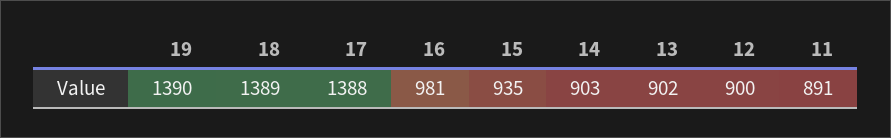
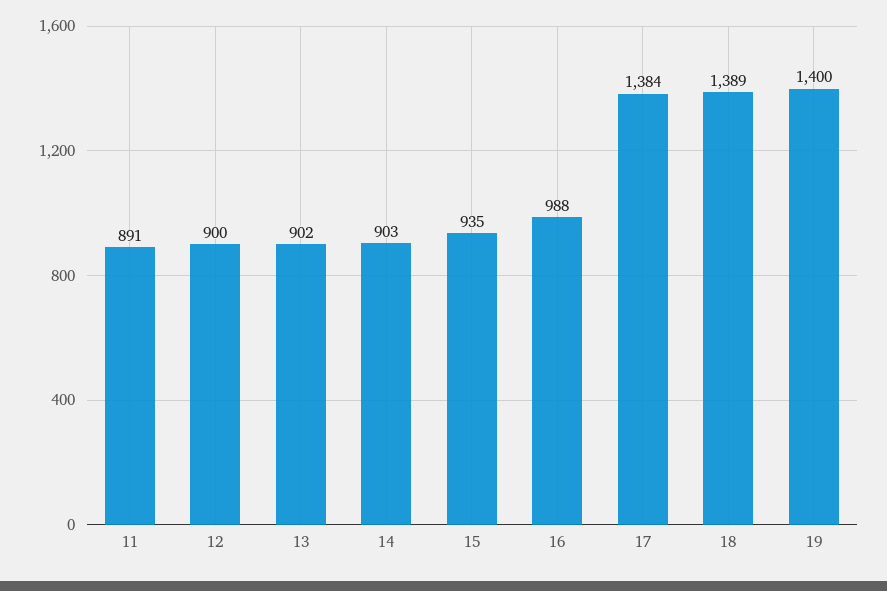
  {
-   "19": 1390,
+   "19": 1400,
    "18": 1389,
-   "17": 1388,
+   "17": 1384,
-   "16": 981,
+   "16": 988,
    "15": 935,
    "14": 903,
    "13": 902,
    "12": 900,
    "11": 891
  }

